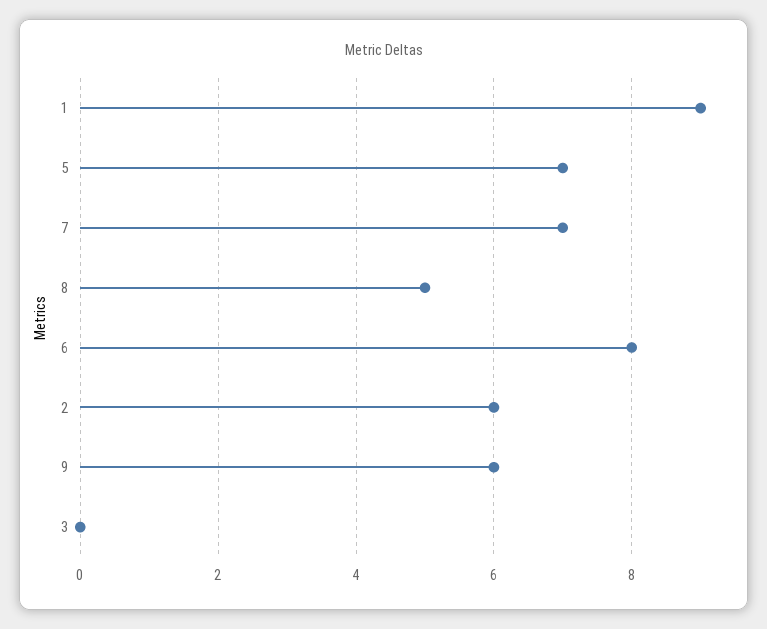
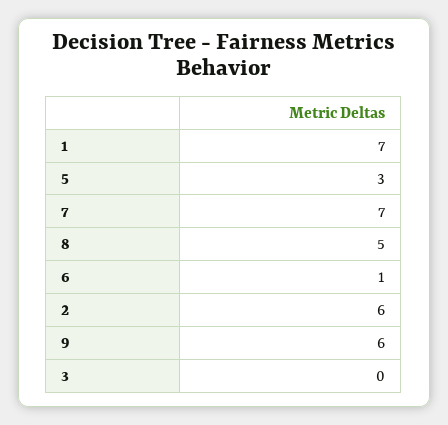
  {
-   "1": 9,
+   "1": 7,
-   "5": 7,
+   "5": 3,
    "7": 7,
    "8": 5,
-   "6": 8,
+   "6": 1,
    "2": 6,
    "9": 6,
    "3": 0
  }

